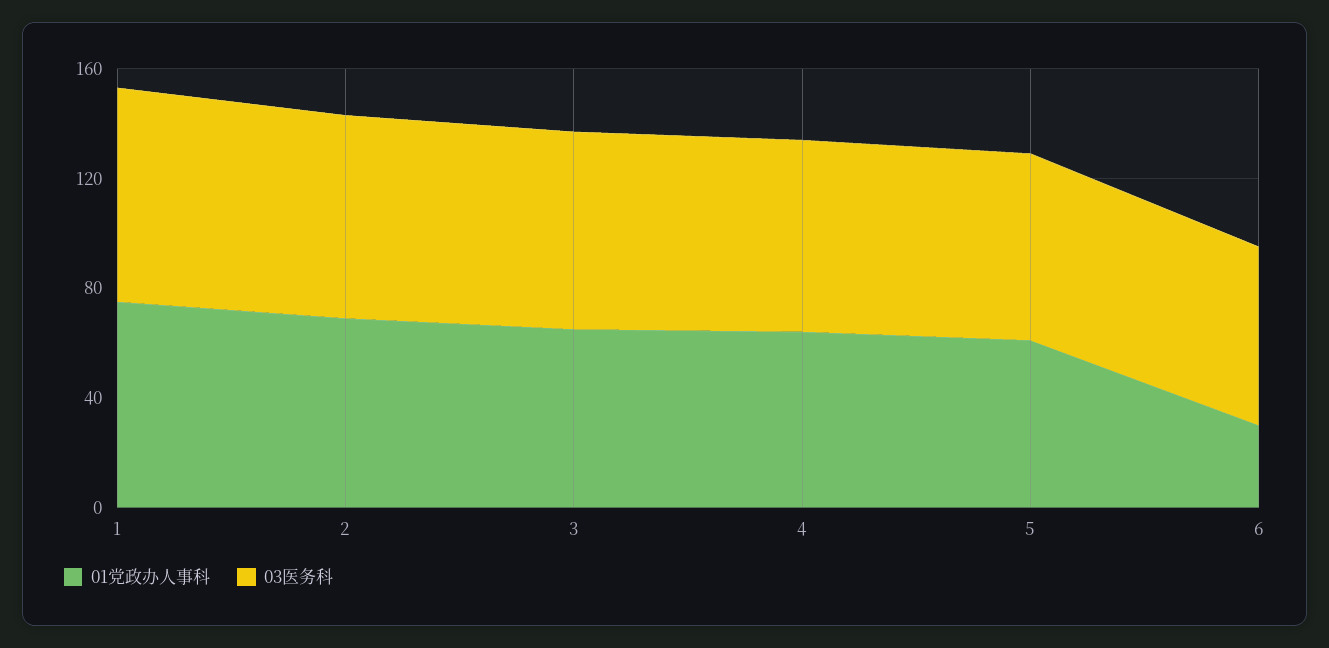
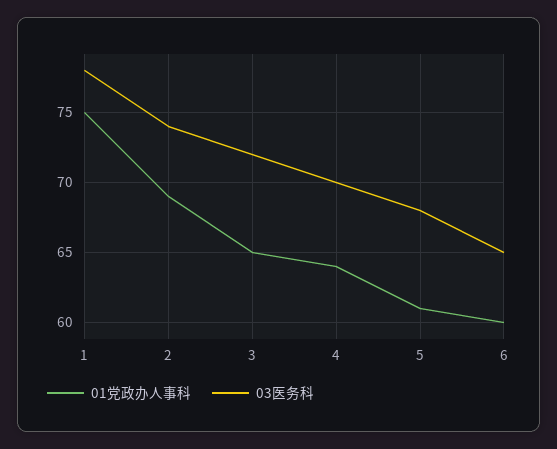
  {
    "01党政办人事科": {
      "1": 75,
      "2": 69,
      "3": 65,
      "4": 64,
      "5": 61,
-     "6": 30
+     "6": 60
    },
    "03医务科": {
      "1": 78,
      "2": 74,
      "3": 72,
      "4": 70,
      "5": 68,
      "6": 65
    }
  }

